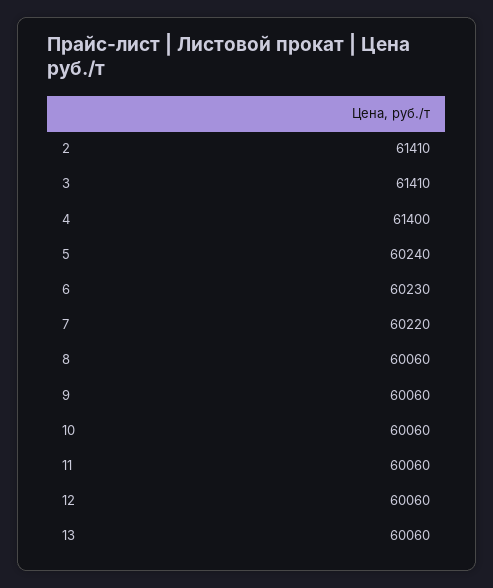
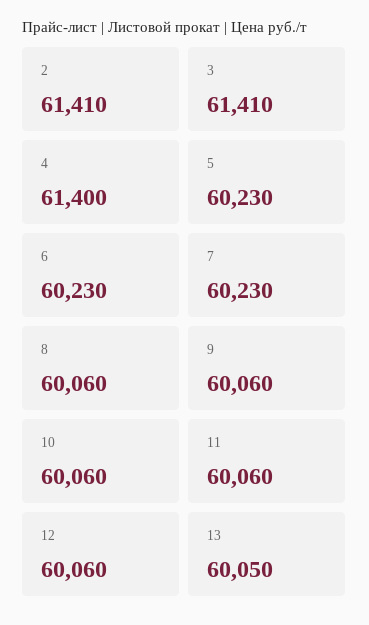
  {
    "2": 61410,
    "3": 61410,
    "4": 61400,
-   "5": 60240,
+   "5": 60230,
    "6": 60230,
-   "7": 60220,
+   "7": 60230,
    "8": 60060,
    "9": 60060,
    "10": 60060,
    "11": 60060,
    "12": 60060,
-   "13": 60060
+   "13": 60050
  }

